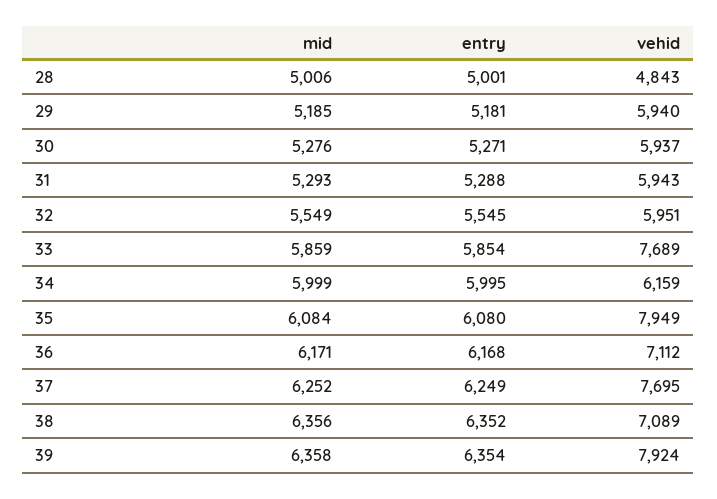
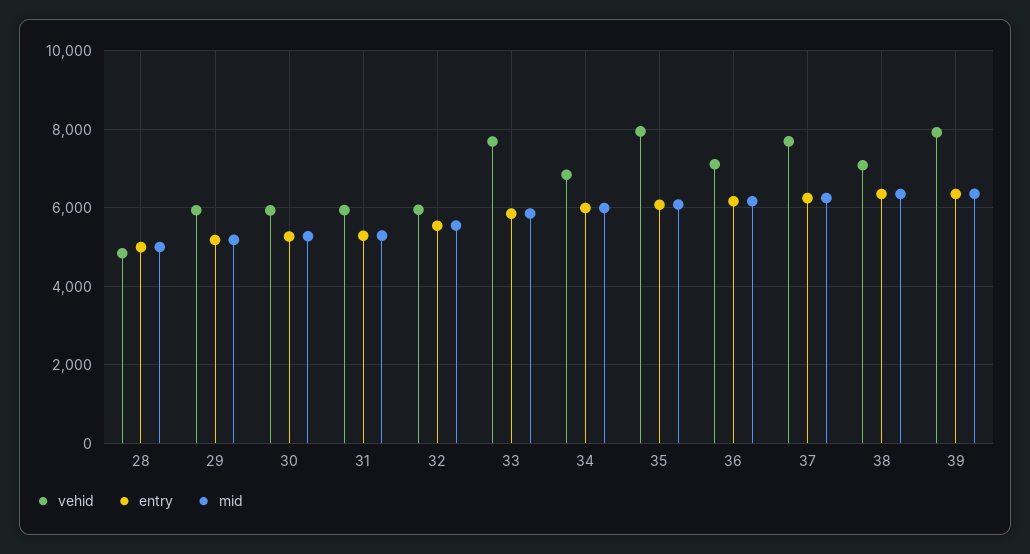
  {
    "mid": {
      "28": 5006,
      "29": 5185,
      "30": 5276,
      "31": 5293,
      "32": 5549,
      "33": 5859,
      "34": 5999,
      "35": 6084,
      "36": 6171,
      "37": 6252,
      "38": 6356,
      "39": 6358
    },
    "entry": {
      "28": 5001,
      "29": 5181,
      "30": 5271,
      "31": 5288,
      "32": 5545,
      "33": 5854,
      "34": 5995,
      "35": 6080,
      "36": 6168,
      "37": 6249,
      "38": 6352,
      "39": 6354
    },
    "vehid": {
      "28": 4843,
      "29": 5940,
      "30": 5937,
      "31": 5943,
      "32": 5951,
      "33": 7689,
-     "34": 6159,
+     "34": 6800,
      "35": 7949,
      "36": 7112,
      "37": 7695,
      "38": 7089,
      "39": 7924
    }
  }

